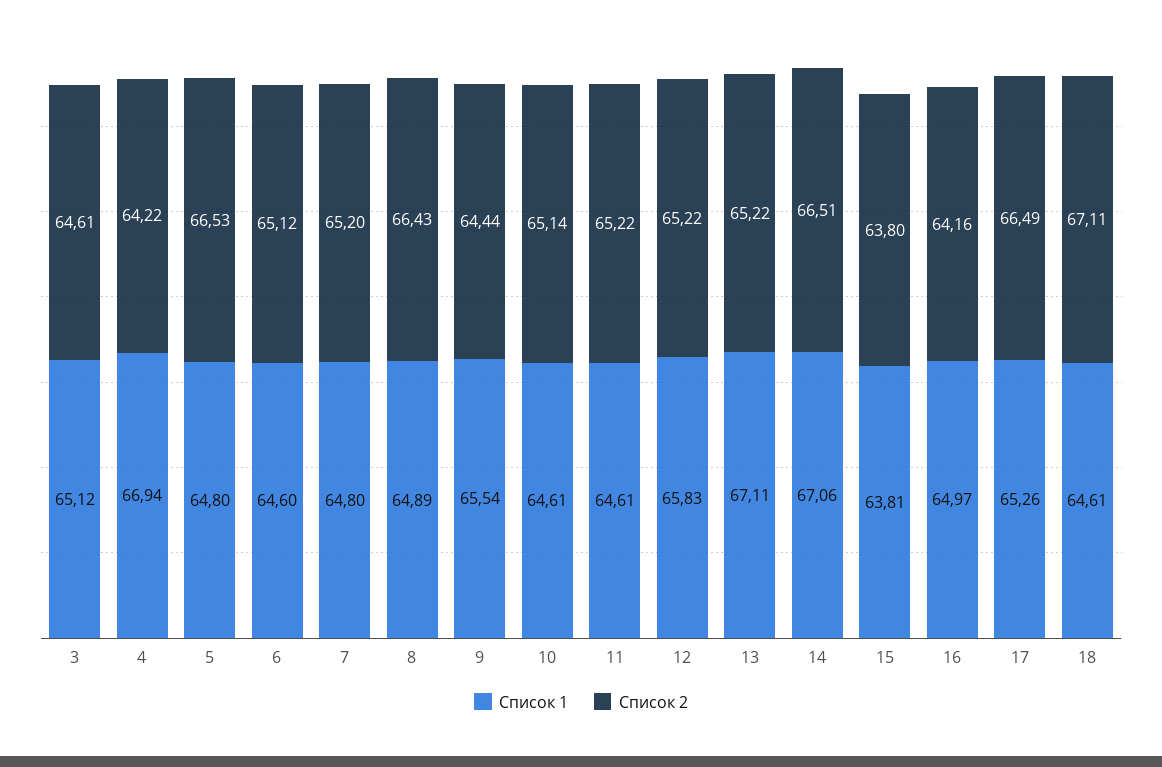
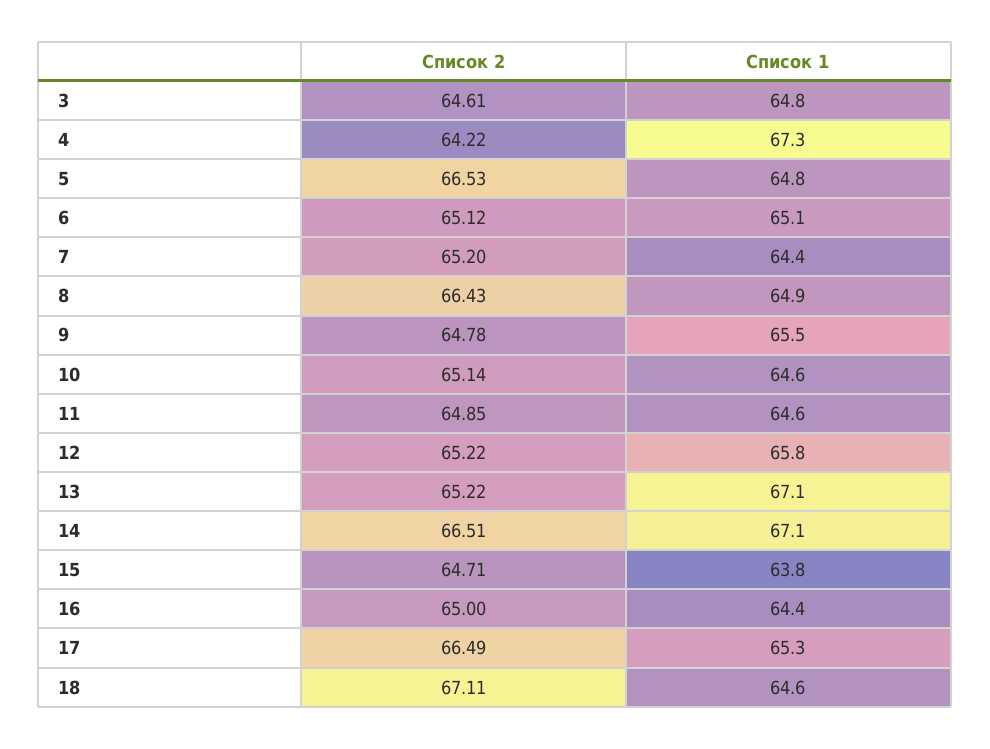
  {
    "Список 1": {
-     "3": 65.12,
+     "3": 64.8,
-     "4": 66.94,
+     "4": 67.3,
      "5": 64.8,
-     "6": 64.6,
+     "6": 65.1,
-     "7": 64.8,
+     "7": 64.4,
      "8": 64.89,
      "9": 65.54,
      "10": 64.61,
      "11": 64.61,
      "12": 65.83,
      "13": 67.11,
      "14": 67.06,
      "15": 63.81,
-     "16": 64.97,
+     "16": 64.4,
      "17": 65.26,
      "18": 64.61
    },
    "Список 2": {
      "3": 64.61,
      "4": 64.22,
      "5": 66.53,
      "6": 65.12,
      "7": 65.2,
      "8": 66.43,
-     "9": 64.44,
+     "9": 64.78,
      "10": 65.14,
-     "11": 65.22,
+     "11": 64.85,
      "12": 65.22,
      "13": 65.22,
      "14": 66.51,
-     "15": 63.8,
+     "15": 64.71,
-     "16": 64.16,
+     "16": 65,
      "17": 66.49,
      "18": 67.11
    }
  }

